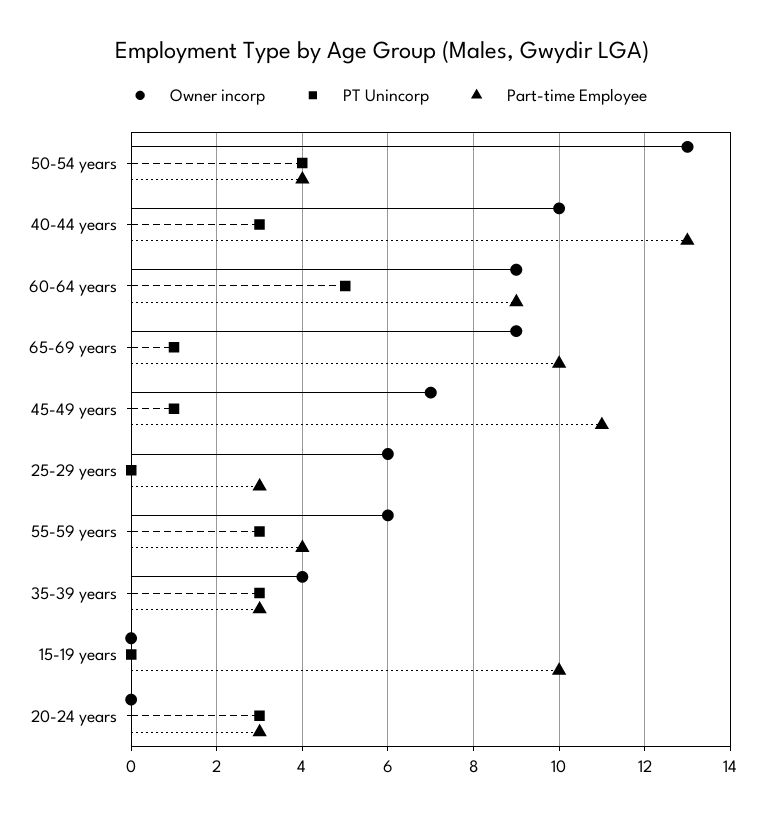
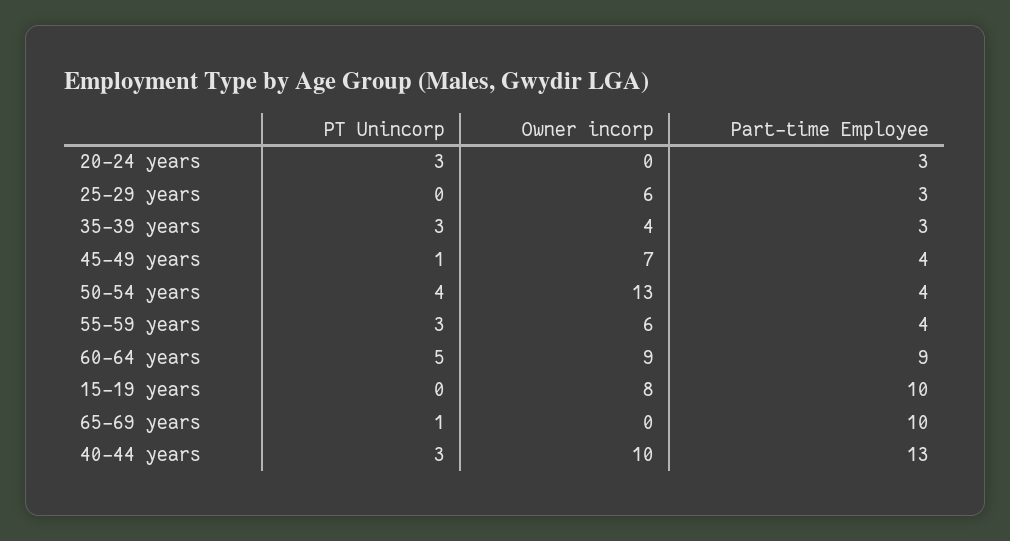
  {
    "Owner incorp": {
      "50-54 years": 13,
      "40-44 years": 10,
      "60-64 years": 9,
-     "65-69 years": 9,
+     "65-69 years": 0,
      "45-49 years": 7,
      "25-29 years": 6,
      "55-59 years": 6,
      "35-39 years": 4,
-     "15-19 years": 0,
+     "15-19 years": 8,
      "20-24 years": 0
    },
    "PT Unincorp": {
      "50-54 years": 4,
      "40-44 years": 3,
      "60-64 years": 5,
      "65-69 years": 1,
      "45-49 years": 1,
      "25-29 years": 0,
      "55-59 years": 3,
      "35-39 years": 3,
      "15-19 years": 0,
      "20-24 years": 3
    },
    "Part-time Employee": {
      "50-54 years": 4,
      "40-44 years": 13,
      "60-64 years": 9,
      "65-69 years": 10,
-     "45-49 years": 11,
+     "45-49 years": 4,
      "25-29 years": 3,
      "55-59 years": 4,
      "35-39 years": 3,
      "15-19 years": 10,
      "20-24 years": 3
    }
  }

